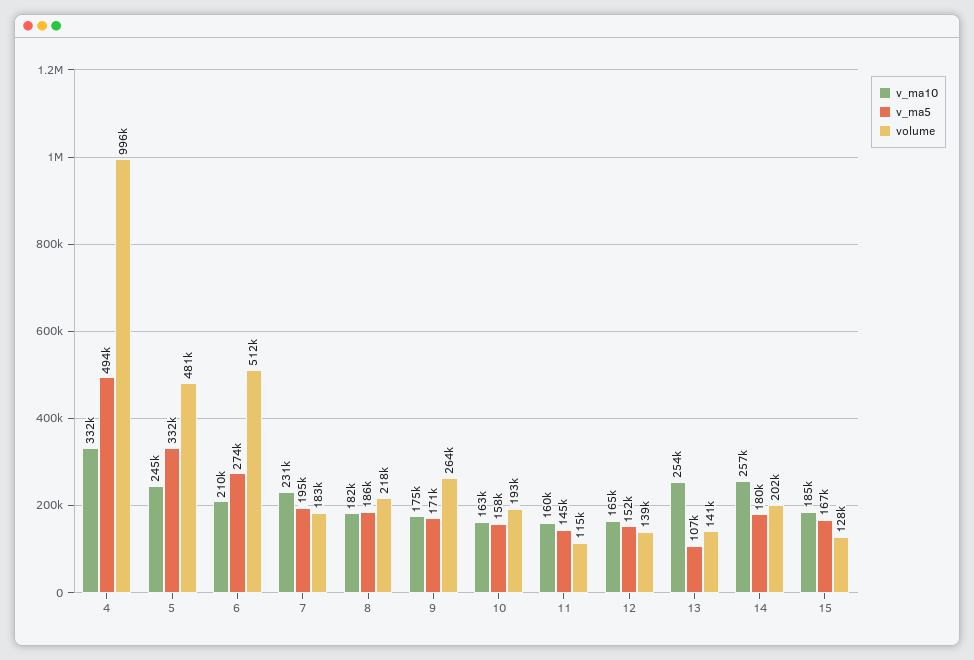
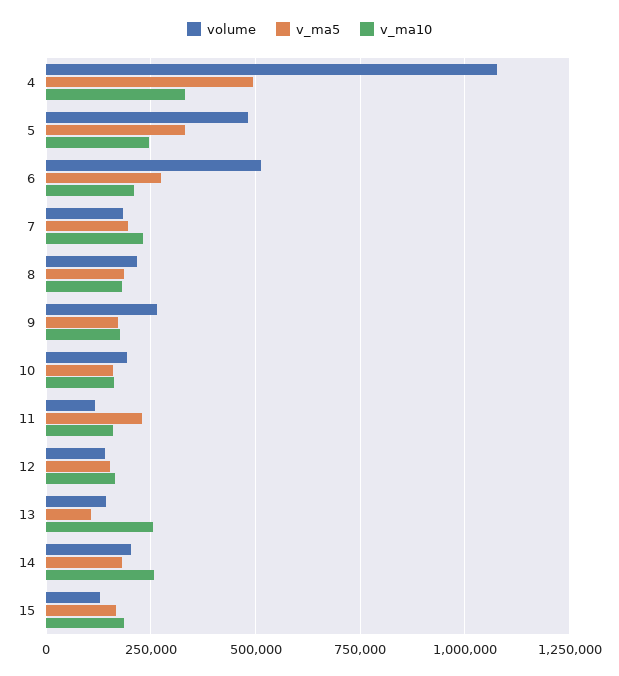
  {
    "v_ma10": {
      "4": 332000,
      "5": 245000,
      "6": 210000,
      "7": 231000,
      "8": 182000,
      "9": 175000,
      "10": 163000,
      "11": 160000,
      "12": 165000,
      "13": 254000,
      "14": 257000,
      "15": 185000
    },
    "v_ma5": {
      "4": 494000,
      "5": 332000,
      "6": 274000,
      "7": 195000,
      "8": 186000,
      "9": 171000,
      "10": 158000,
-     "11": 145000,
+     "11": 225000,
      "12": 152000,
      "13": 107000,
      "14": 180000,
      "15": 167000
    },
    "volume": {
-     "4": 996000,
+     "4": 1075000,
      "5": 481000,
      "6": 512000,
      "7": 183000,
      "8": 218000,
      "9": 264000,
      "10": 193000,
      "11": 115000,
      "12": 139000,
      "13": 141000,
      "14": 202000,
      "15": 128000
    }
  }

